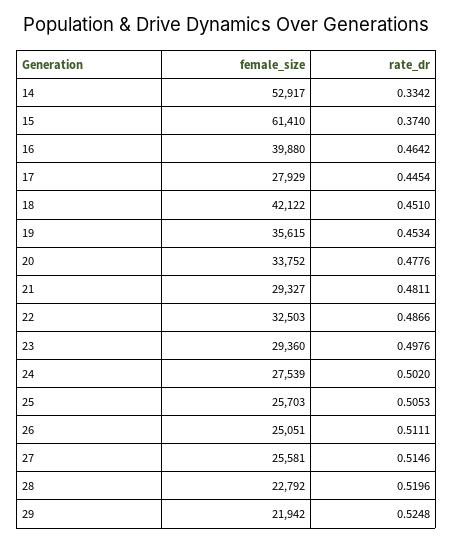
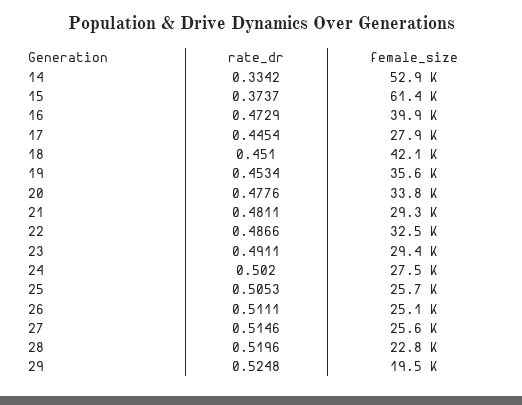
  {
    "female_size": {
      "14": 52917,
      "15": 61410,
      "16": 39880,
      "17": 27929,
      "18": 42122,
      "19": 35615,
      "20": 33752,
      "21": 29327,
      "22": 32503,
      "23": 29360,
      "24": 27539,
      "25": 25703,
      "26": 25051,
      "27": 25581,
      "28": 22792,
-     "29": 21942
+     "29": 19500
    },
    "rate_dr": {
      "14": 0.3342,
-     "15": 0.374,
+     "15": 0.3737,
-     "16": 0.4642,
+     "16": 0.4729,
      "17": 0.4454,
      "18": 0.451,
      "19": 0.4534,
      "20": 0.4776,
      "21": 0.4811,
      "22": 0.4866,
-     "23": 0.4976,
+     "23": 0.4911,
      "24": 0.502,
      "25": 0.5053,
      "26": 0.5111,
      "27": 0.5146,
      "28": 0.5196,
      "29": 0.5248
    }
  }

